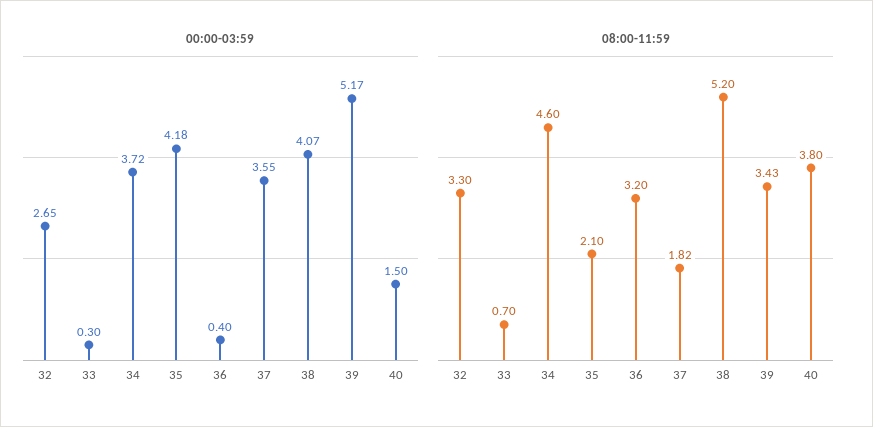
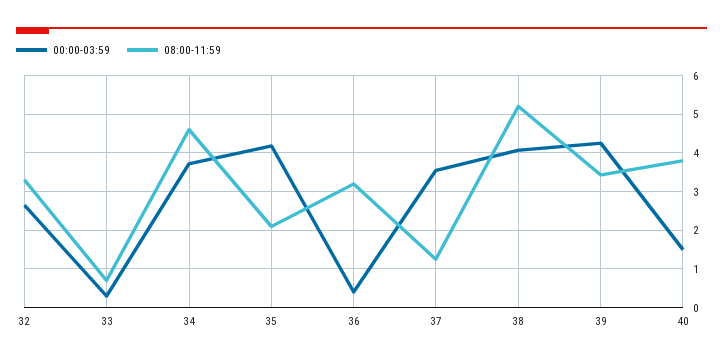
  {
    "00:00-03:59": {
      "32": 2.65,
      "33": 0.3,
      "34": 3.72,
      "35": 4.18,
      "36": 0.4,
      "37": 3.55,
      "38": 4.07,
-     "39": 5.17,
+     "39": 4.2,
      "40": 1.5
    },
    "08:00-11:59": {
      "32": 3.3,
      "33": 0.7,
      "34": 4.6,
      "35": 2.1,
      "36": 3.2,
-     "37": 1.82,
+     "37": 1.2,
      "38": 5.2,
      "39": 3.43,
      "40": 3.8
    }
  }

